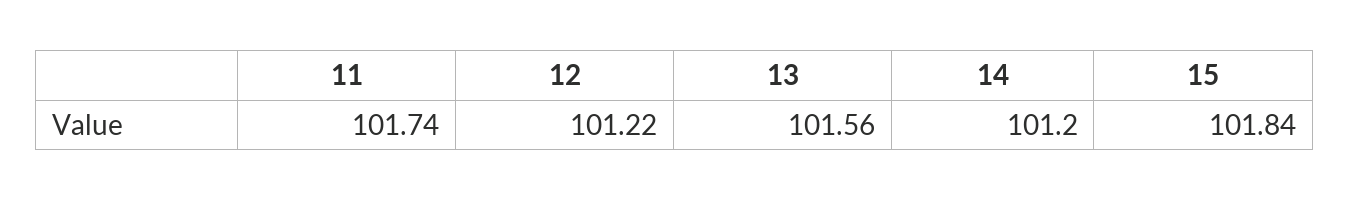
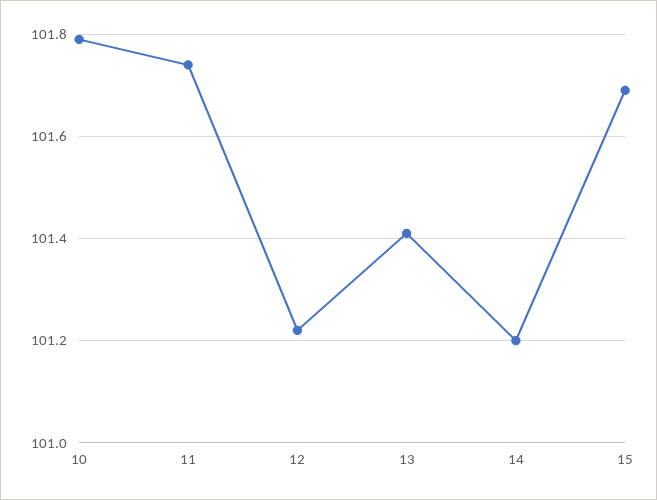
  {
    "11": 101.74,
    "12": 101.22,
-   "13": 101.56,
+   "13": 101.4,
    "14": 101.2,
-   "15": 101.84
+   "15": 101.7,
+   "10": 101.8
  }

